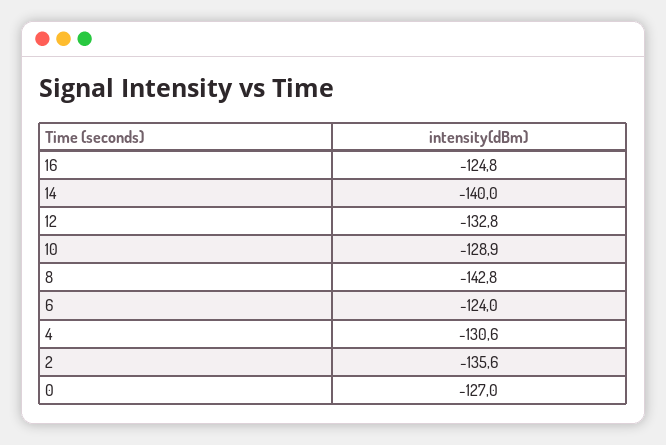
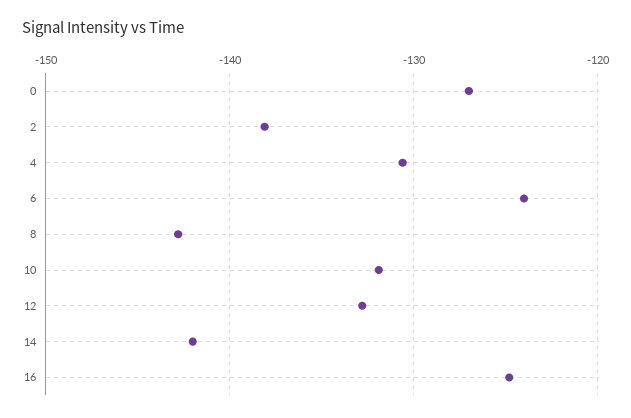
  {
    "16": -124.8,
-   "14": -140,
+   "14": -142,
    "12": -132.8,
-   "10": -128.9,
+   "10": -132,
    "8": -142.8,
    "6": -124,
    "4": -130.6,
-   "2": -135.6,
+   "2": -138,
    "0": -127
  }

